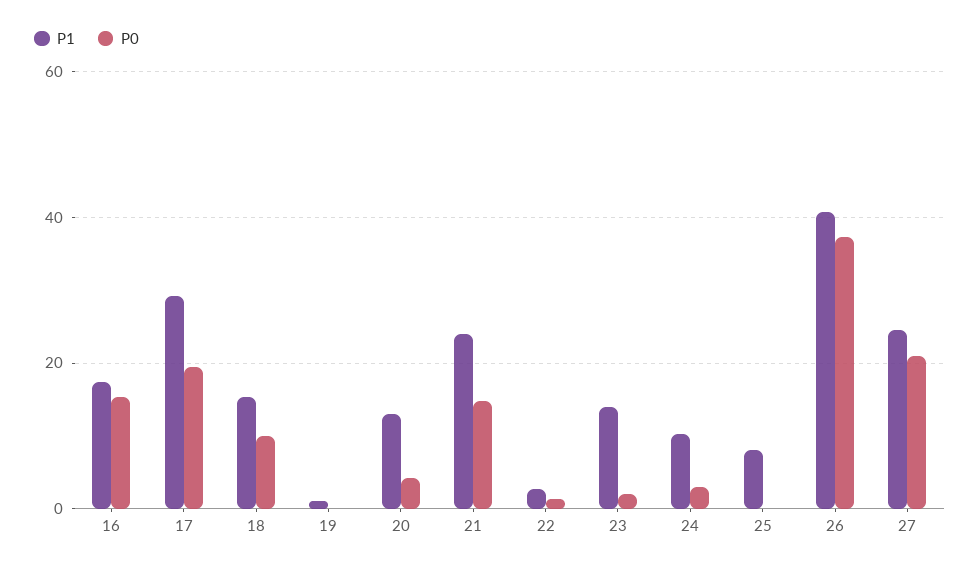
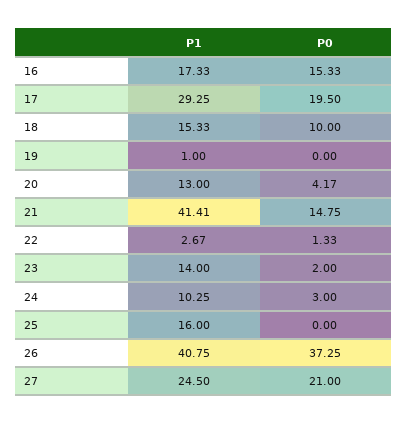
  {
    "P1": {
      "16": 17.33,
      "17": 29.25,
      "18": 15.33,
      "19": 1,
      "20": 13,
-     "21": 24,
+     "21": 41.41,
      "22": 2.67,
      "23": 14,
      "24": 10.25,
-     "25": 8,
+     "25": 16,
      "26": 40.75,
      "27": 24.5
    },
    "P0": {
      "16": 15.33,
      "17": 19.5,
      "18": 10,
      "19": 0,
      "20": 4.17,
      "21": 14.75,
      "22": 1.33,
      "23": 2,
      "24": 3,
      "25": 0,
      "26": 37.25,
      "27": 21
    }
  }

